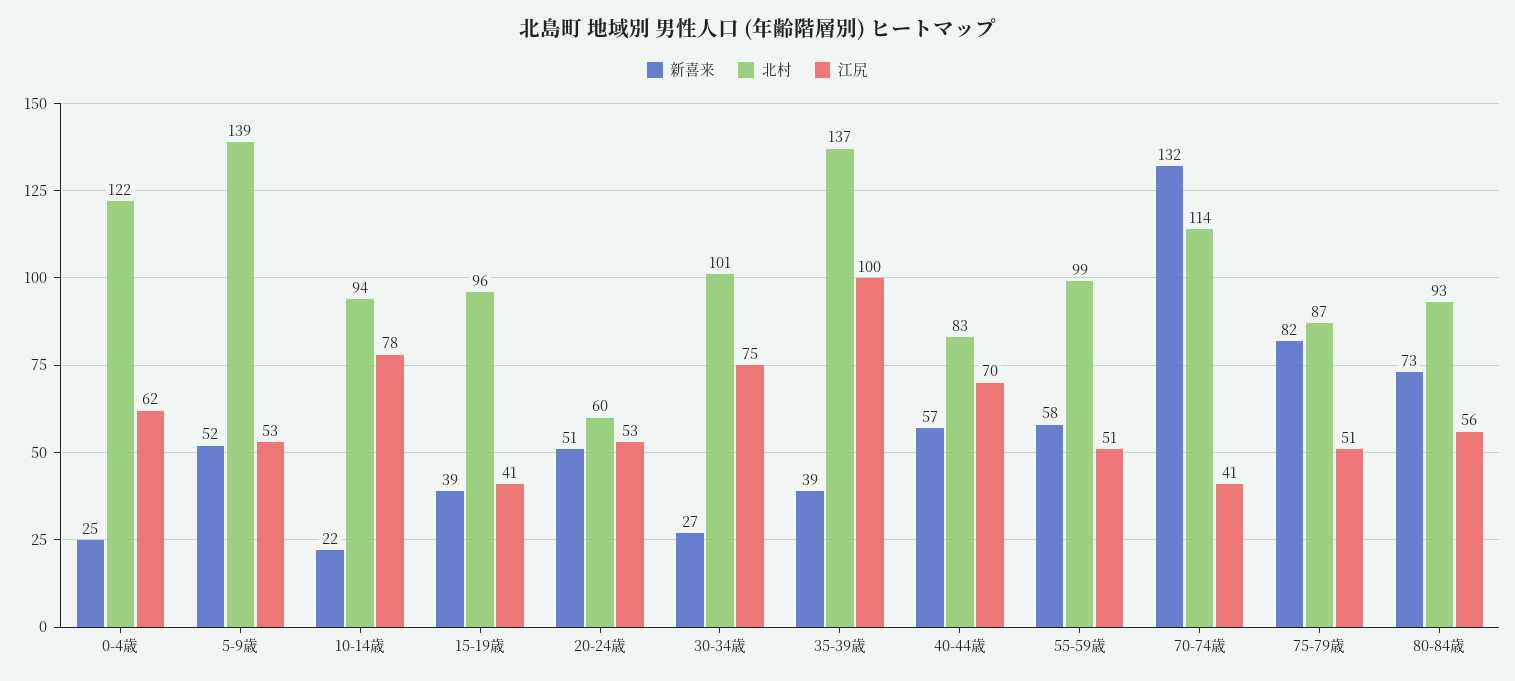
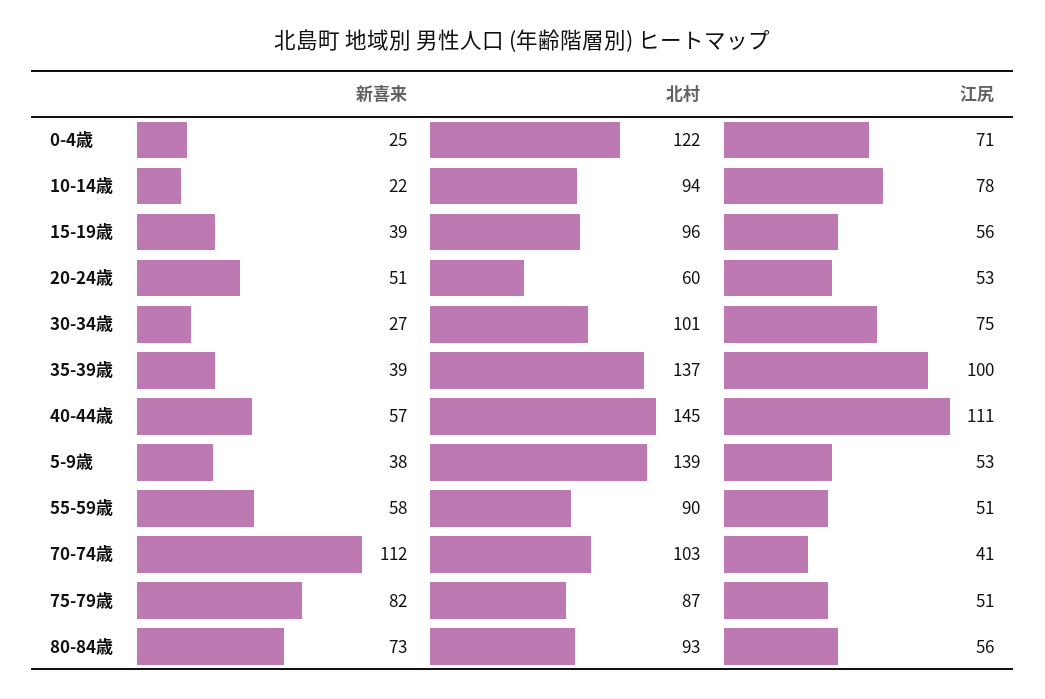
  {
    "新喜来": {
      "0-4歳": 25,
-     "5-9歳": 52,
+     "5-9歳": 38,
      "10-14歳": 22,
      "15-19歳": 39,
      "20-24歳": 51,
      "30-34歳": 27,
      "35-39歳": 39,
      "40-44歳": 57,
      "55-59歳": 58,
-     "70-74歳": 132,
+     "70-74歳": 112,
      "75-79歳": 82,
      "80-84歳": 73
    },
    "北村": {
      "0-4歳": 122,
      "5-9歳": 139,
      "10-14歳": 94,
      "15-19歳": 96,
      "20-24歳": 60,
      "30-34歳": 101,
      "35-39歳": 137,
-     "40-44歳": 83,
+     "40-44歳": 145,
-     "55-59歳": 99,
+     "55-59歳": 90,
-     "70-74歳": 114,
+     "70-74歳": 103,
      "75-79歳": 87,
      "80-84歳": 93
    },
    "江尻": {
-     "0-4歳": 62,
+     "0-4歳": 71,
      "5-9歳": 53,
      "10-14歳": 78,
-     "15-19歳": 41,
+     "15-19歳": 56,
      "20-24歳": 53,
      "30-34歳": 75,
      "35-39歳": 100,
-     "40-44歳": 70,
+     "40-44歳": 111,
      "55-59歳": 51,
      "70-74歳": 41,
      "75-79歳": 51,
      "80-84歳": 56
    }
  }

